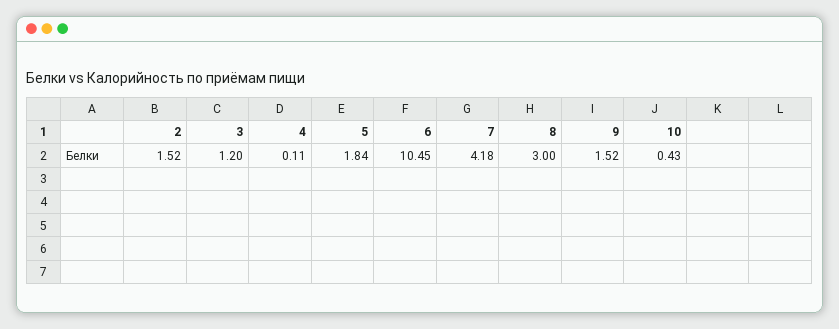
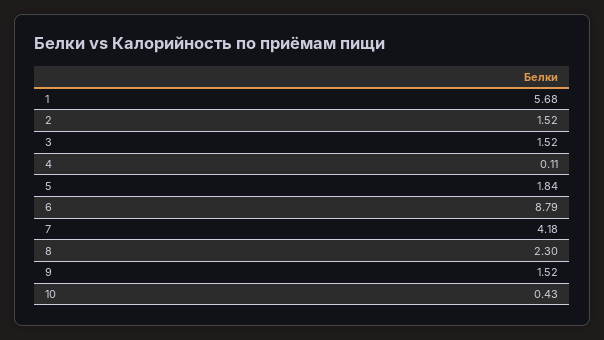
  {
    "2": 1.52,
-   "3": 1.2,
+   "3": 1.52,
    "4": 0.11,
    "5": 1.84,
-   "6": 10.45,
+   "6": 8.79,
    "7": 4.18,
-   "8": 3,
+   "8": 2.3,
    "9": 1.52,
-   "10": 0.43
+   "10": 0.43,
+   "1": 5.68
  }

